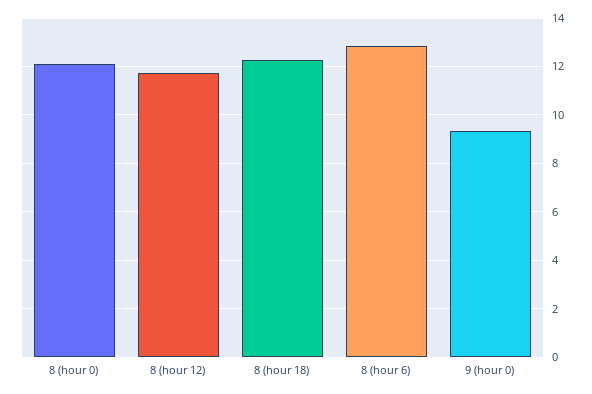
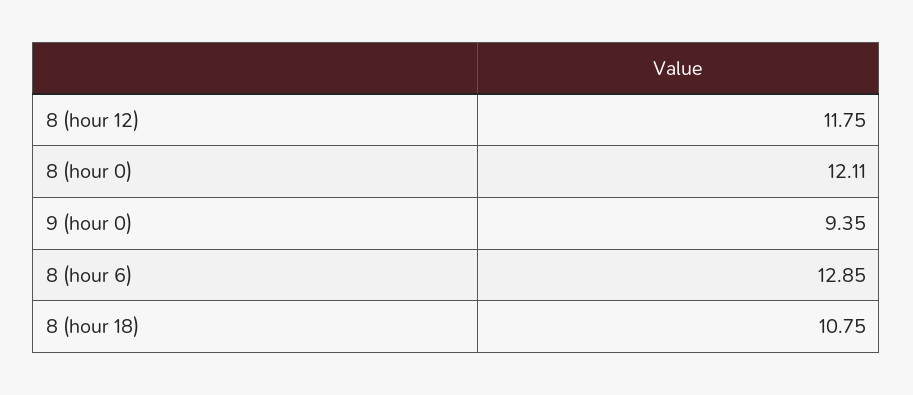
  {
    "8 (hour 0)": 12.11,
    "8 (hour 12)": 11.75,
-   "8 (hour 18)": 12.25,
+   "8 (hour 18)": 10.75,
    "8 (hour 6)": 12.85,
    "9 (hour 0)": 9.35
  }

